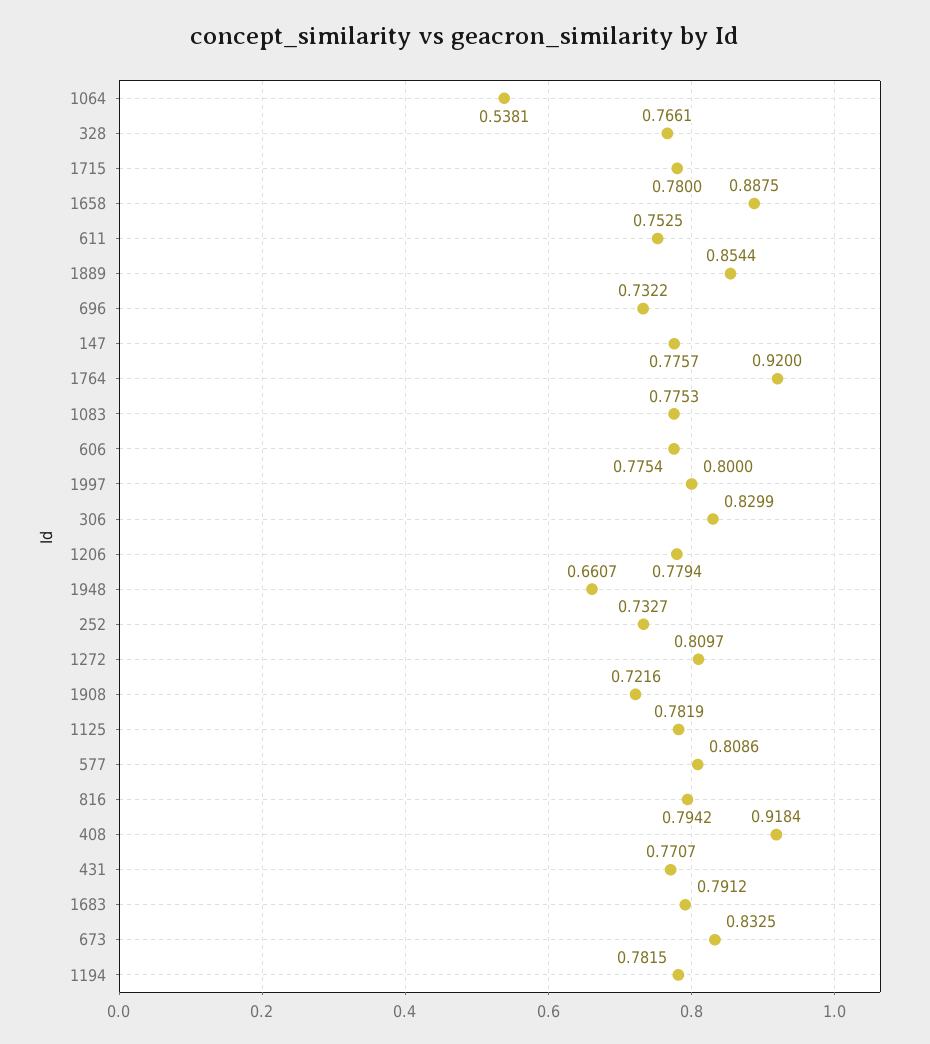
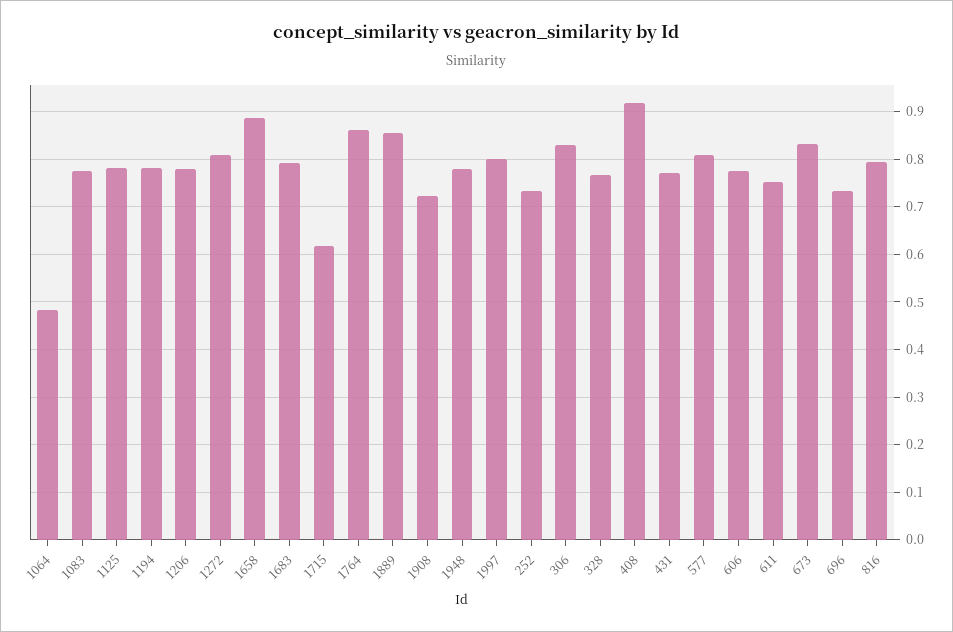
  {
-   "1064": 0.5381,
+   "1064": 0.48,
    "328": 0.7661,
-   "1715": 0.78,
+   "1715": 0.62,
    "1658": 0.8875,
    "611": 0.7525,
    "1889": 0.8544,
    "696": 0.7322,
-   "147": 0.7757,
-   "1764": 0.92,
+   "1764": 0.86,
    "1083": 0.7753,
    "606": 0.7754,
    "1997": 0.8,
    "306": 0.8299,
    "1206": 0.7794,
-   "1948": 0.6607,
+   "1948": 0.78,
    "252": 0.7327,
    "1272": 0.8097,
    "1908": 0.7216,
    "1125": 0.7819,
    "577": 0.8086,
    "816": 0.7942,
    "408": 0.9184,
    "431": 0.7707,
    "1683": 0.7912,
    "673": 0.8325,
    "1194": 0.7815
  }

